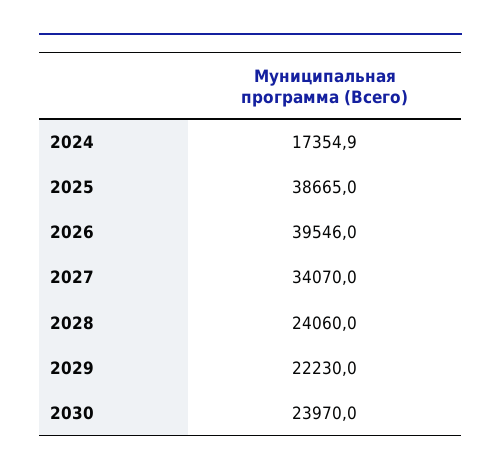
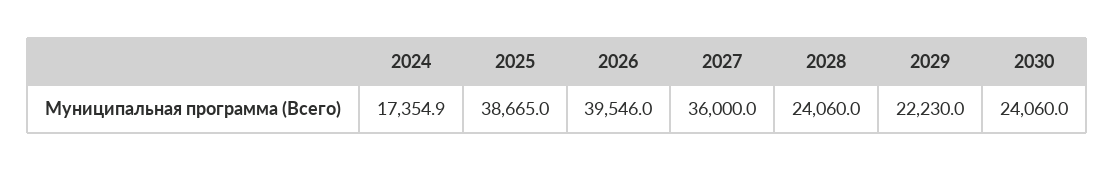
  {
    "2024": 17354.9,
    "2025": 38665,
    "2026": 39546,
-   "2027": 34070,
+   "2027": 36000,
    "2028": 24060,
    "2029": 22230,
-   "2030": 23970
+   "2030": 24060
  }

